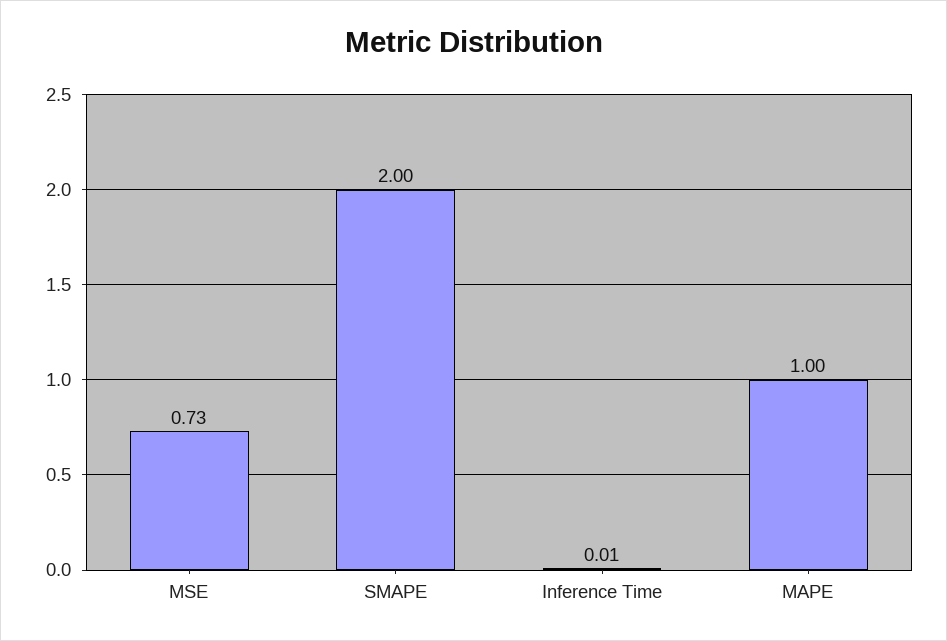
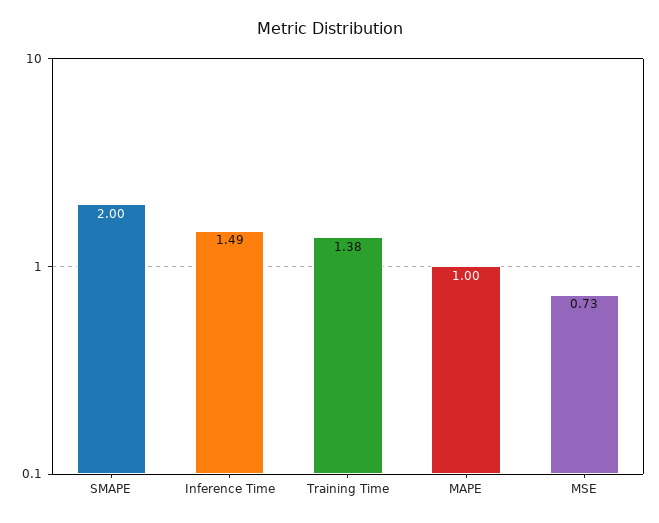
  {
    "MSE": 0.73,
    "SMAPE": 2,
-   "Inference Time": 0.01,
+   "Inference Time": 1.49,
-   "MAPE": 1
+   "MAPE": 1,
+   "Training Time": 1.38
  }

